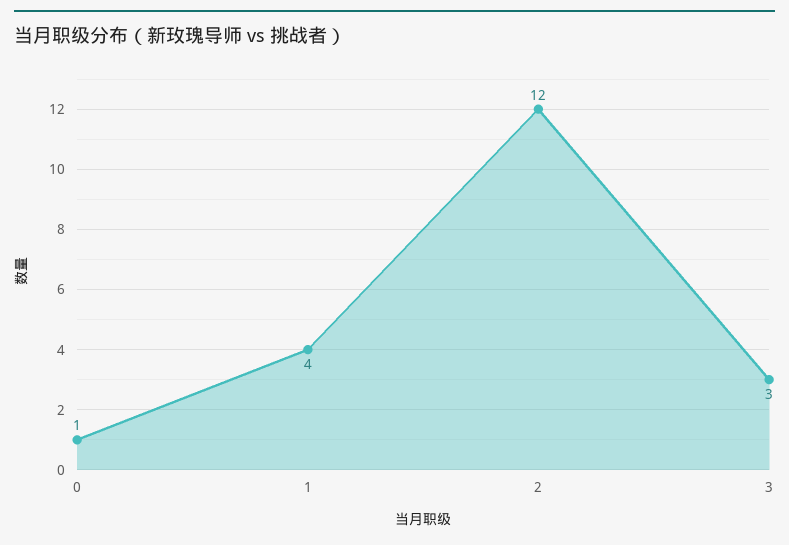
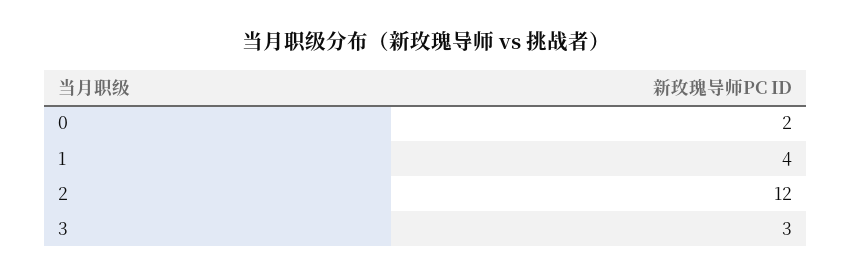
  {
-   "0": 1,
+   "0": 2,
    "1": 4,
    "2": 12,
    "3": 3
  }

